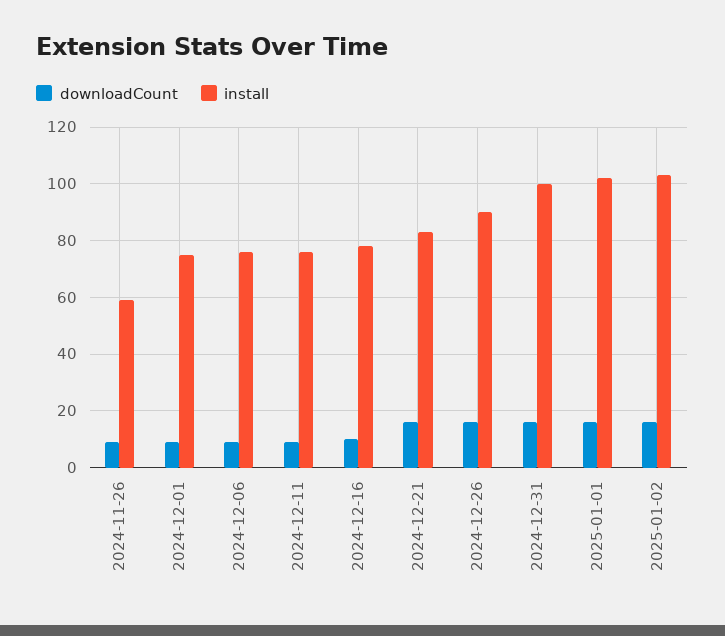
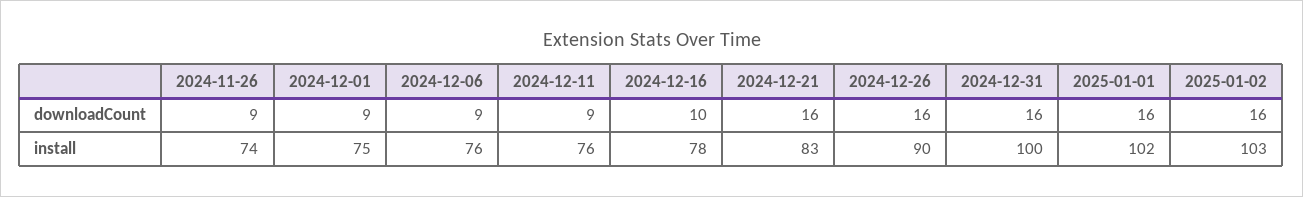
  {
    "downloadCount": {
      "2024-11-26": 9,
      "2024-12-01": 9,
      "2024-12-06": 9,
      "2024-12-11": 9,
      "2024-12-16": 10,
      "2024-12-21": 16,
      "2024-12-26": 16,
      "2024-12-31": 16,
      "2025-01-01": 16,
      "2025-01-02": 16
    },
    "install": {
-     "2024-11-26": 60,
+     "2024-11-26": 74,
      "2024-12-01": 75,
      "2024-12-06": 76,
      "2024-12-11": 76,
      "2024-12-16": 78,
      "2024-12-21": 83,
      "2024-12-26": 90,
      "2024-12-31": 100,
      "2025-01-01": 102,
      "2025-01-02": 103
    }
  }

